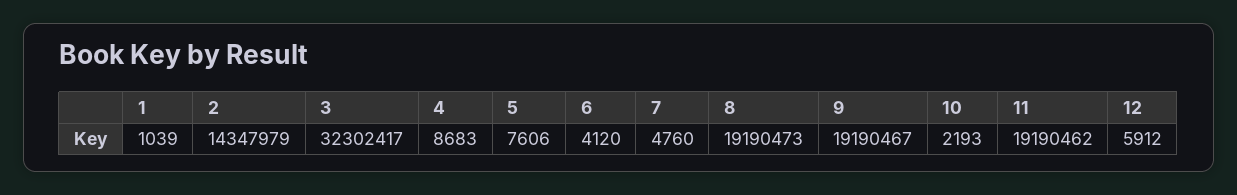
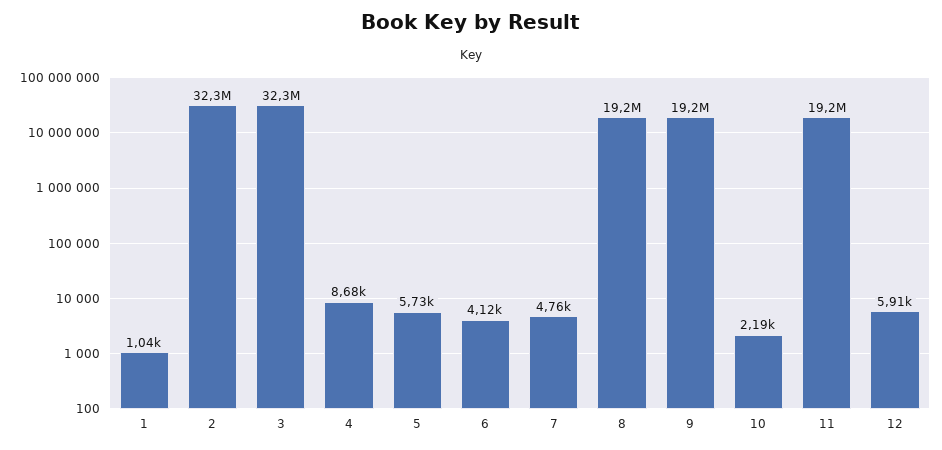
  {
    "1": 1039,
-   "2": 14347979,
+   "2": 32300000,
    "3": 32302417,
    "4": 8683,
-   "5": 7606,
+   "5": 5730,
    "6": 4120,
    "7": 4760,
    "8": 19190473,
    "9": 19190467,
    "10": 2193,
    "11": 19190462,
    "12": 5912
  }

